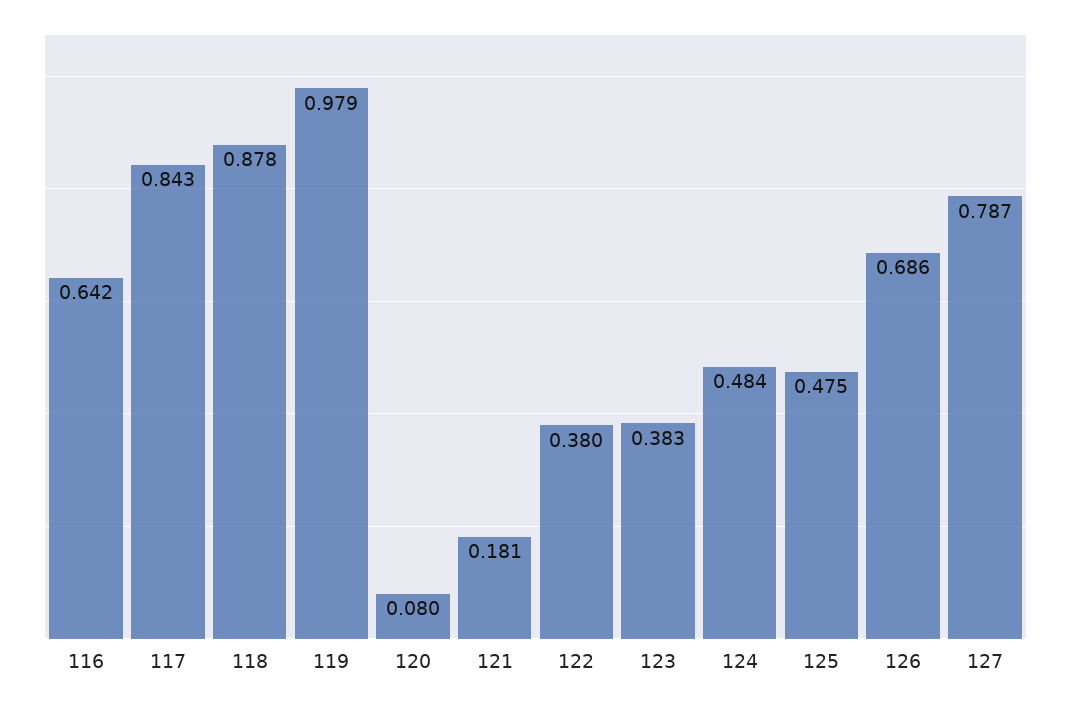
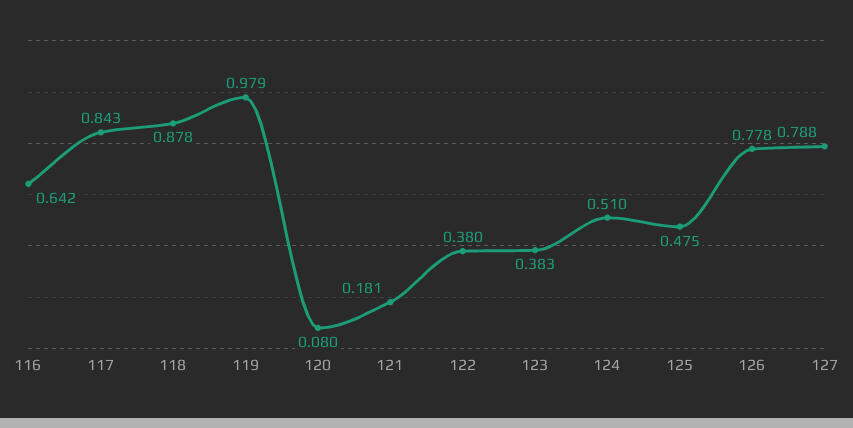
  {
    "116": 0.642,
    "117": 0.843,
    "118": 0.878,
    "119": 0.979,
    "120": 0.08,
    "121": 0.181,
    "122": 0.38,
    "123": 0.383,
-   "124": 0.484,
+   "124": 0.51,
    "125": 0.475,
-   "126": 0.686,
+   "126": 0.778,
-   "127": 0.787
+   "127": 0.788
  }

